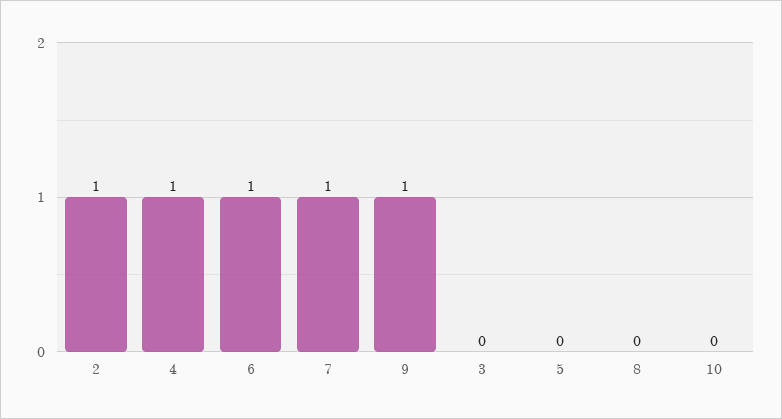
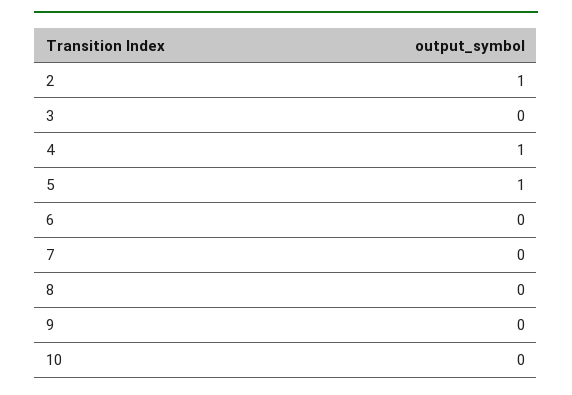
  {
    "2": 1,
    "4": 1,
-   "6": 1,
+   "6": 0,
-   "7": 1,
+   "7": 0,
-   "9": 1,
+   "9": 0,
    "3": 0,
-   "5": 0,
+   "5": 1,
    "8": 0,
    "10": 0
  }

